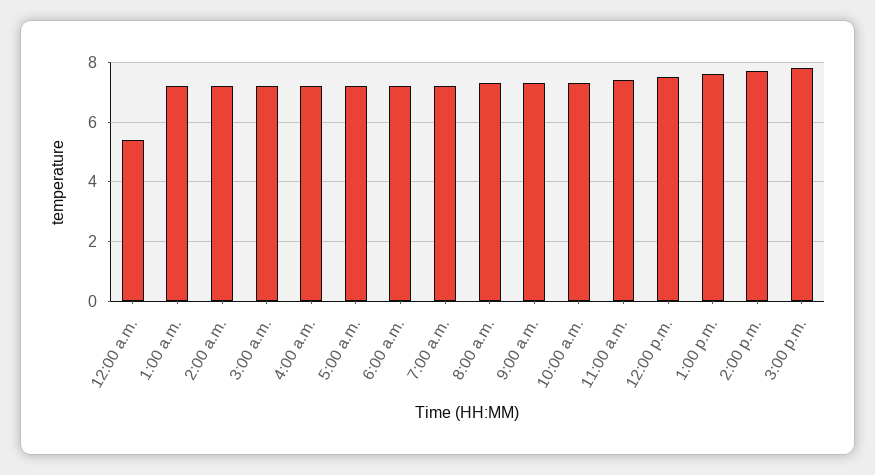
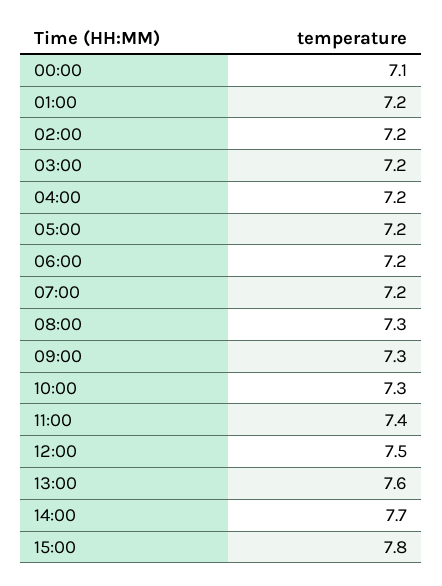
  {
-   "12:00 a.m.": 5.5,
+   "12:00 a.m.": 7.1,
    "1:00 a.m.": 7.2,
    "2:00 a.m.": 7.2,
    "3:00 a.m.": 7.2,
    "4:00 a.m.": 7.2,
    "5:00 a.m.": 7.2,
    "6:00 a.m.": 7.2,
    "7:00 a.m.": 7.2,
    "8:00 a.m.": 7.3,
    "9:00 a.m.": 7.3,
    "10:00 a.m.": 7.3,
    "11:00 a.m.": 7.4,
    "12:00 p.m.": 7.5,
    "1:00 p.m.": 7.6,
    "2:00 p.m.": 7.7,
    "3:00 p.m.": 7.8
  }

